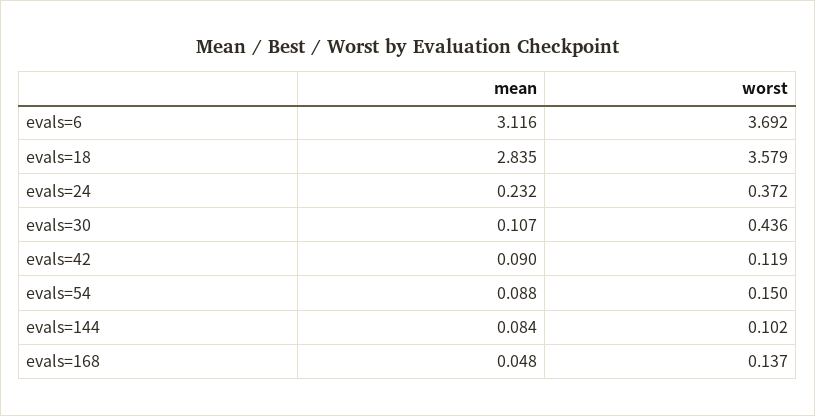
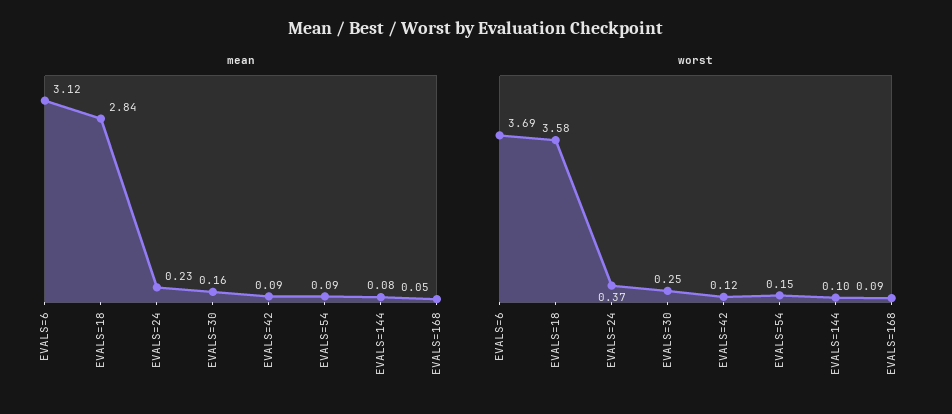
  {
    "mean": {
      "evals=6": 3.116,
      "evals=18": 2.835,
      "evals=24": 0.232,
-     "evals=30": 0.107,
+     "evals=30": 0.16,
      "evals=42": 0.09,
      "evals=54": 0.088,
      "evals=144": 0.084,
      "evals=168": 0.048
    },
    "worst": {
      "evals=6": 3.692,
      "evals=18": 3.579,
      "evals=24": 0.372,
-     "evals=30": 0.436,
+     "evals=30": 0.25,
      "evals=42": 0.119,
      "evals=54": 0.15,
      "evals=144": 0.102,
-     "evals=168": 0.137
+     "evals=168": 0.09
    }
  }

